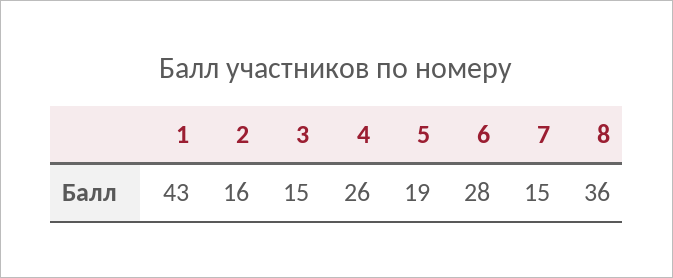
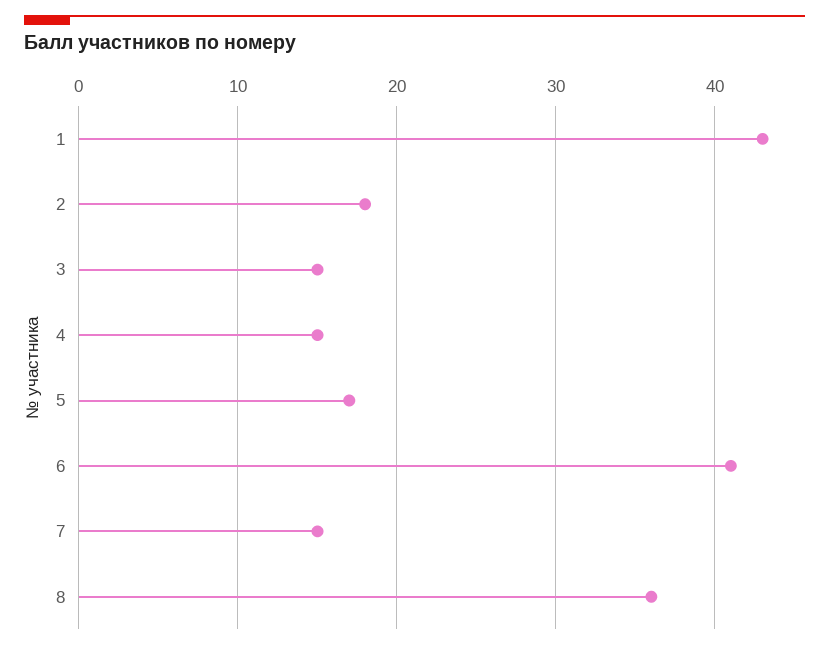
  {
    "1": 43,
-   "2": 16,
+   "2": 18,
    "3": 15,
-   "4": 26,
+   "4": 15,
-   "5": 19,
+   "5": 17,
-   "6": 28,
+   "6": 41,
    "7": 15,
    "8": 36
  }

